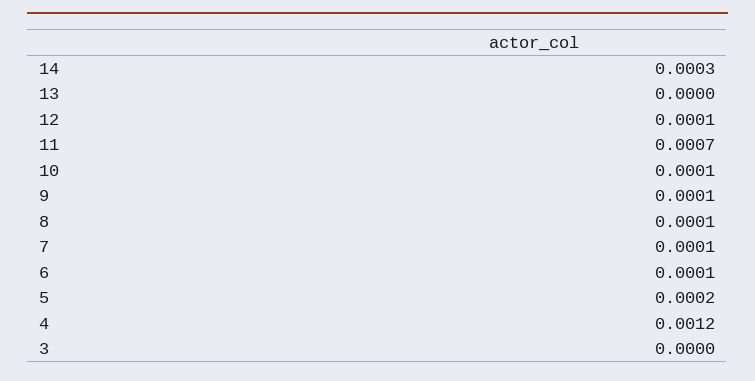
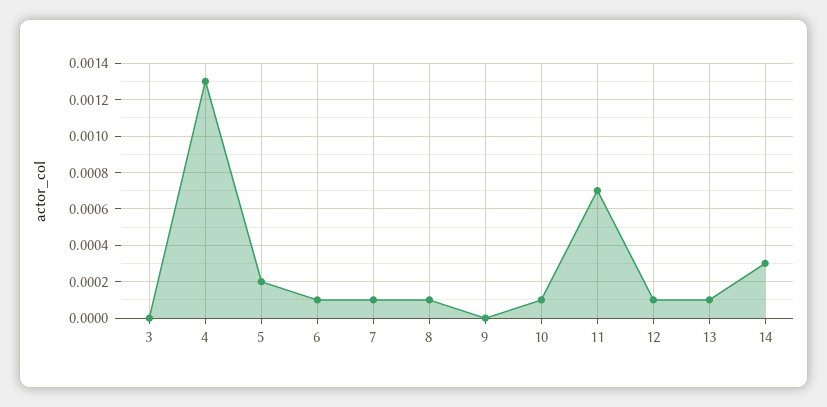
  {
    "14": 0.0003,
-   "13": 0,
+   "13": 0.0001,
    "12": 0.0001,
    "11": 0.0007,
    "10": 0.0001,
-   "9": 0.0001,
+   "9": 0,
    "8": 0.0001,
    "7": 0.0001,
    "6": 0.0001,
    "5": 0.0002,
-   "4": 0.0012,
+   "4": 0.0013,
    "3": 0
  }

